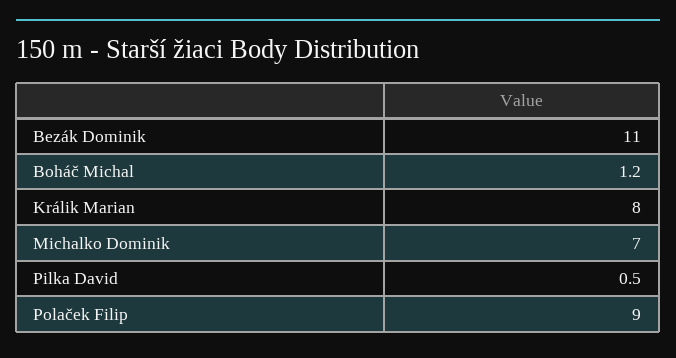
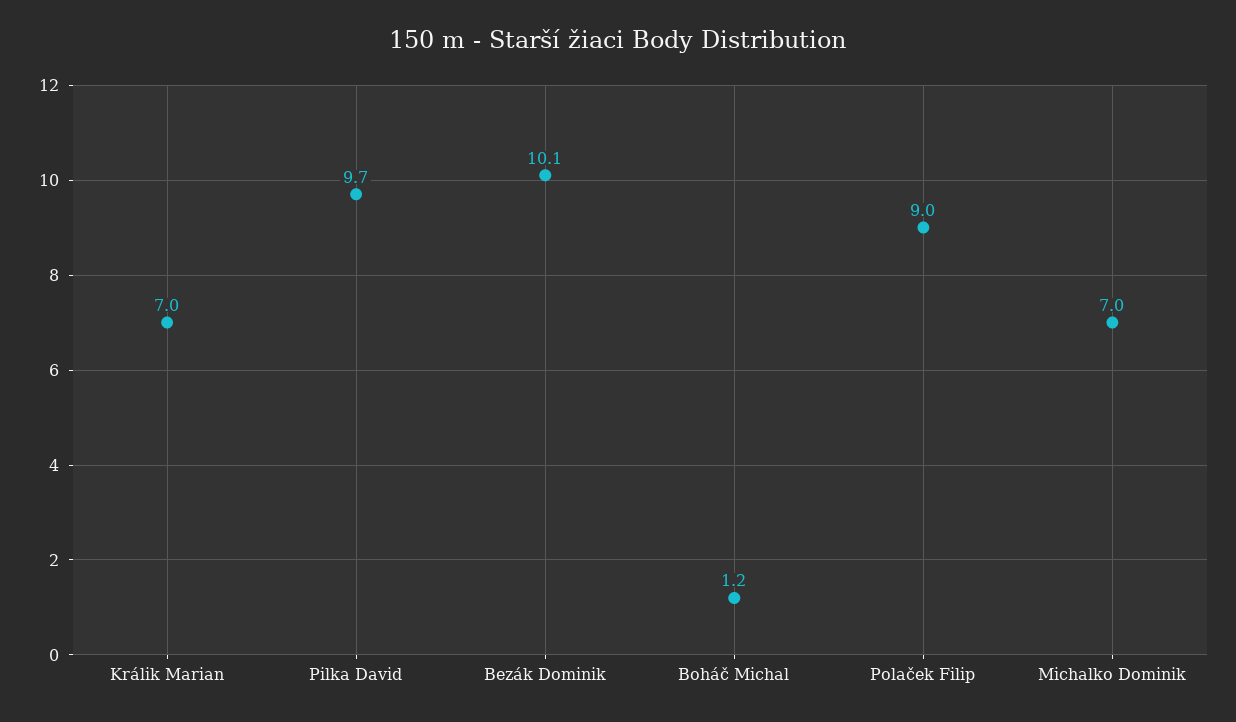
  {
-   "Bezák Dominik": 11,
+   "Bezák Dominik": 10.1,
    "Boháč Michal": 1.2,
-   "Králik Marian": 8,
+   "Králik Marian": 7,
    "Michalko Dominik": 7,
-   "Pilka David": 0.5,
+   "Pilka David": 9.7,
    "Polaček Filip": 9
  }

